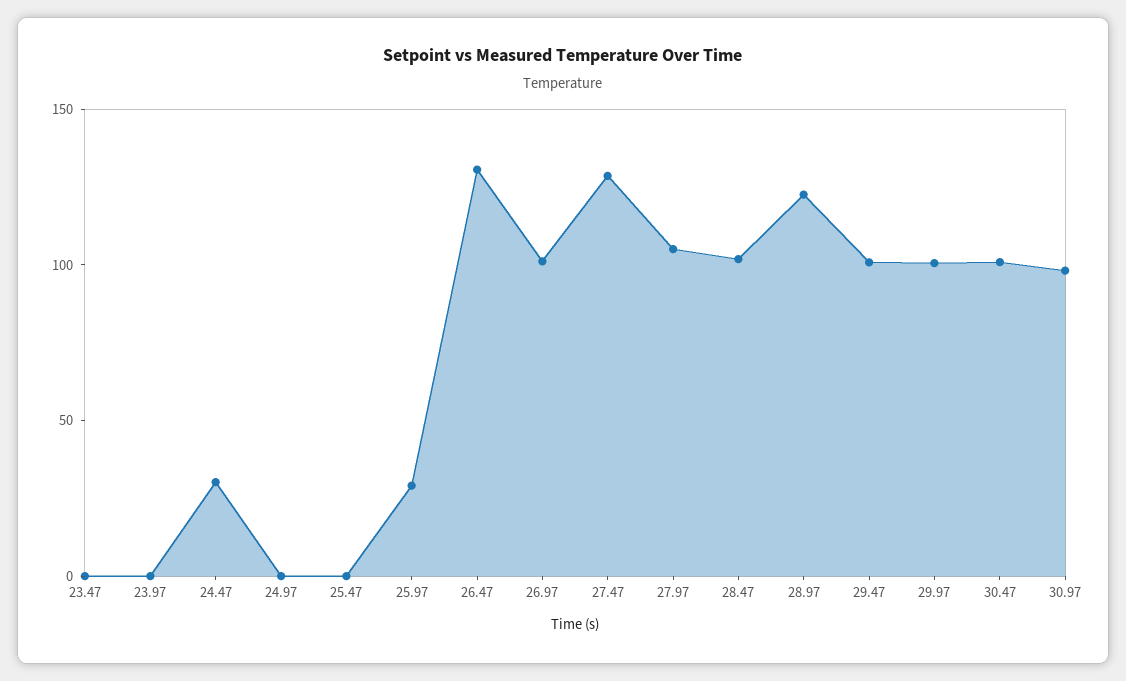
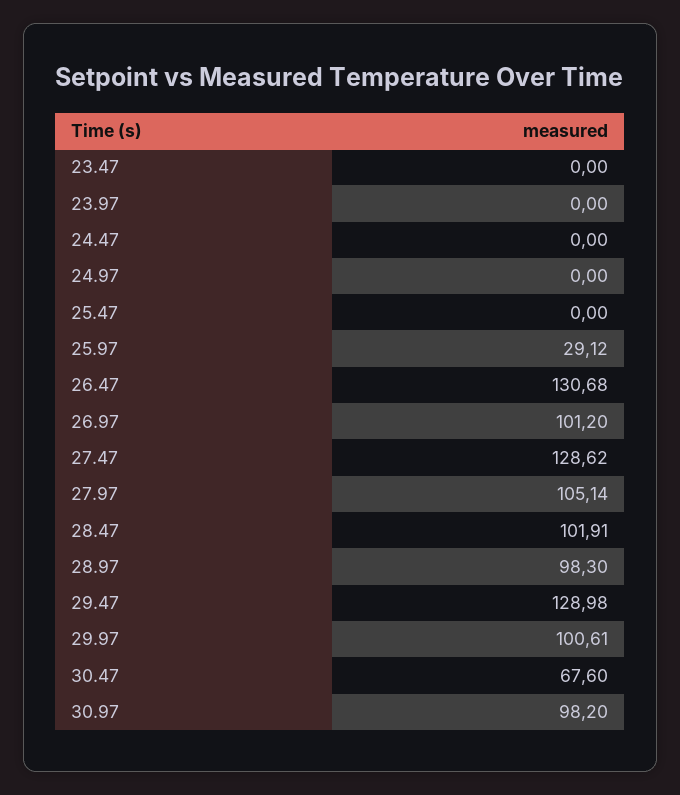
  {
    "23.47": 0,
    "23.97": 0,
-   "24.47": 30,
+   "24.47": 0,
    "24.97": 0,
    "25.47": 0,
    "25.97": 29.12,
    "26.47": 130.68,
    "26.97": 101.2,
    "27.47": 128.62,
    "27.97": 105.14,
    "28.47": 101.91,
-   "28.97": 120,
+   "28.97": 98.3,
-   "29.47": 100,
+   "29.47": 128.98,
    "29.97": 100.61,
-   "30.47": 100,
+   "30.47": 67.6,
    "30.97": 98.2
  }

